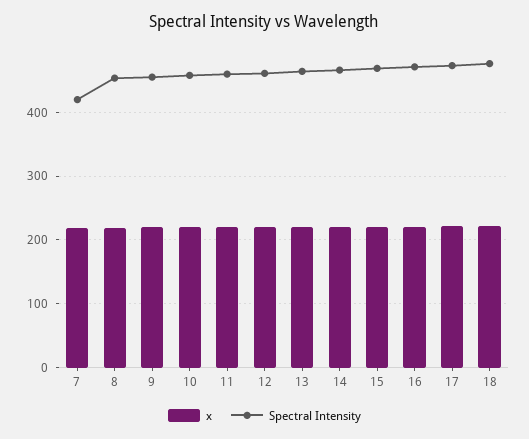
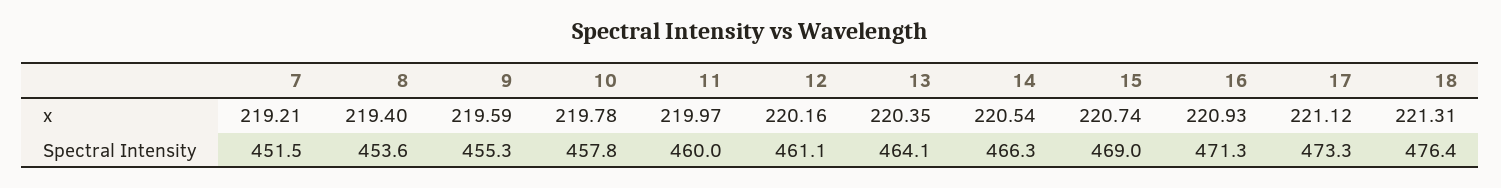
  {
    "x": {
      "7": 219.21,
      "8": 219.4,
      "9": 219.59,
      "10": 219.78,
      "11": 219.97,
      "12": 220.16,
      "13": 220.35,
      "14": 220.54,
      "15": 220.74,
      "16": 220.93,
      "17": 221.12,
      "18": 221.31
    },
    "Spectral Intensity": {
-     "7": 420,
+     "7": 451.5,
      "8": 453.6,
      "9": 455.3,
      "10": 457.8,
      "11": 460,
      "12": 461.1,
      "13": 464.1,
      "14": 466.3,
      "15": 469,
      "16": 471.3,
      "17": 473.3,
      "18": 476.4
    }
  }

